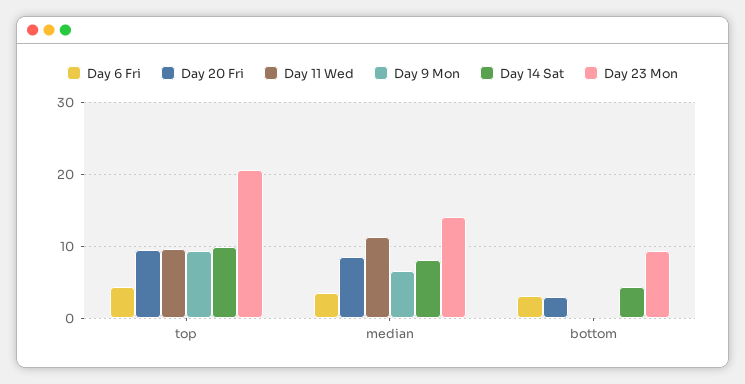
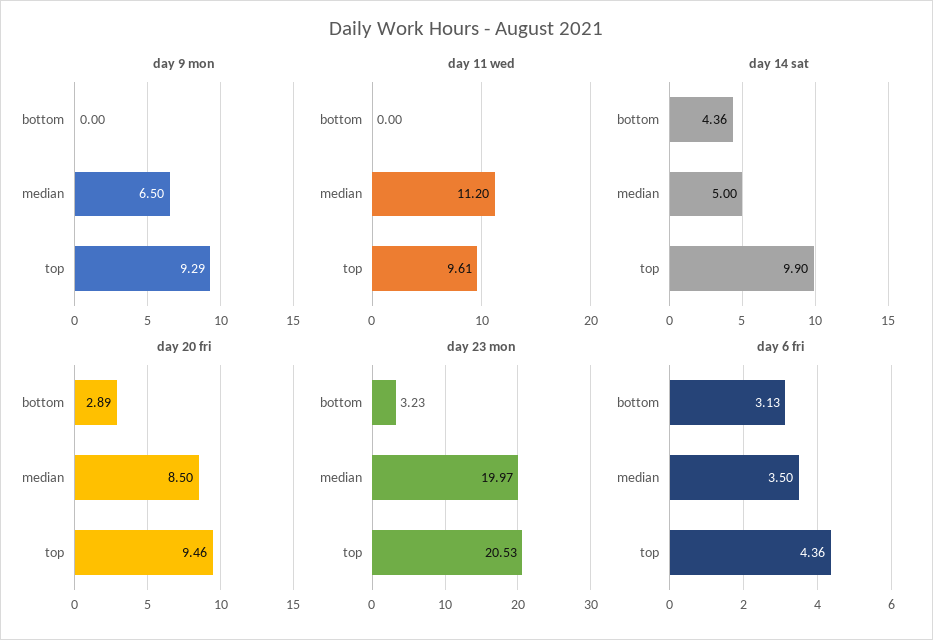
  {
    "Day 6 Fri": {
      "top": 4.36,
      "median": 3.5,
      "bottom": 3.13
    },
    "Day 20 Fri": {
      "top": 9.46,
      "median": 8.5,
      "bottom": 2.89
    },
    "Day 11 Wed": {
      "top": 9.61,
      "median": 11.2,
      "bottom": 0
    },
    "Day 9 Mon": {
      "top": 9.29,
      "median": 6.5,
      "bottom": 0
    },
    "Day 14 Sat": {
      "top": 9.9,
-     "median": 8,
+     "median": 5,
      "bottom": 4.36
    },
    "Day 23 Mon": {
      "top": 20.53,
-     "median": 14,
+     "median": 19.97,
-     "bottom": 9
+     "bottom": 3.23
    }
  }

